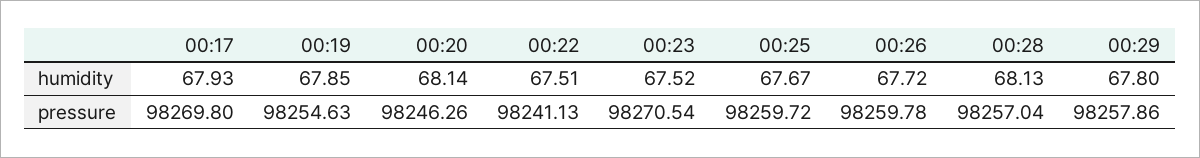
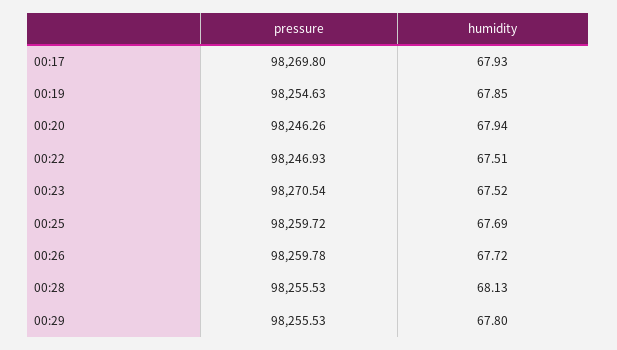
  {
    "00:17": {
      "humidity": 67.93,
      "pressure": 98269.8
    },
    "00:19": {
      "humidity": 67.85,
      "pressure": 98254.63
    },
    "00:20": {
-     "humidity": 68.14,
+     "humidity": 67.94,
      "pressure": 98246.26
    },
    "00:22": {
      "humidity": 67.51,
-     "pressure": 98241.13
+     "pressure": 98246.93
    },
    "00:23": {
      "humidity": 67.52,
      "pressure": 98270.54
    },
    "00:25": {
-     "humidity": 67.67,
+     "humidity": 67.69,
      "pressure": 98259.72
    },
    "00:26": {
      "humidity": 67.72,
      "pressure": 98259.78
    },
    "00:28": {
      "humidity": 68.13,
-     "pressure": 98257.04
+     "pressure": 98255.53
    },
    "00:29": {
      "humidity": 67.8,
-     "pressure": 98257.86
+     "pressure": 98255.53
    }
  }

